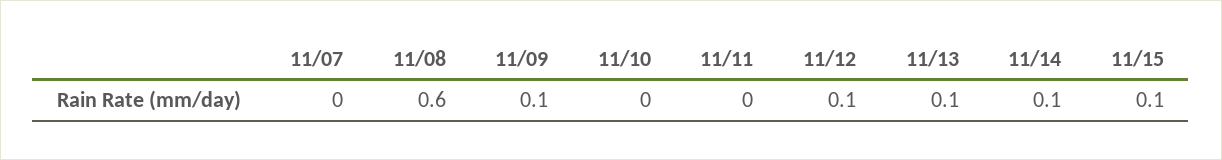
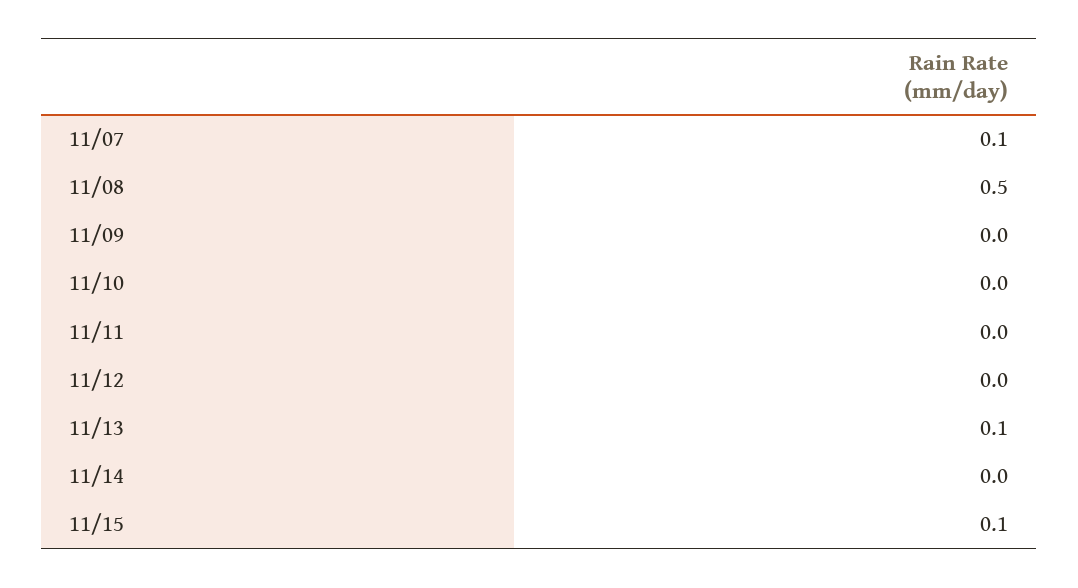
  {
-   "11/07": 0,
+   "11/07": 0.1,
-   "11/08": 0.6,
+   "11/08": 0.5,
-   "11/09": 0.1,
+   "11/09": 0,
    "11/10": 0,
    "11/11": 0,
-   "11/12": 0.1,
+   "11/12": 0,
    "11/13": 0.1,
-   "11/14": 0.1,
+   "11/14": 0,
    "11/15": 0.1
  }

